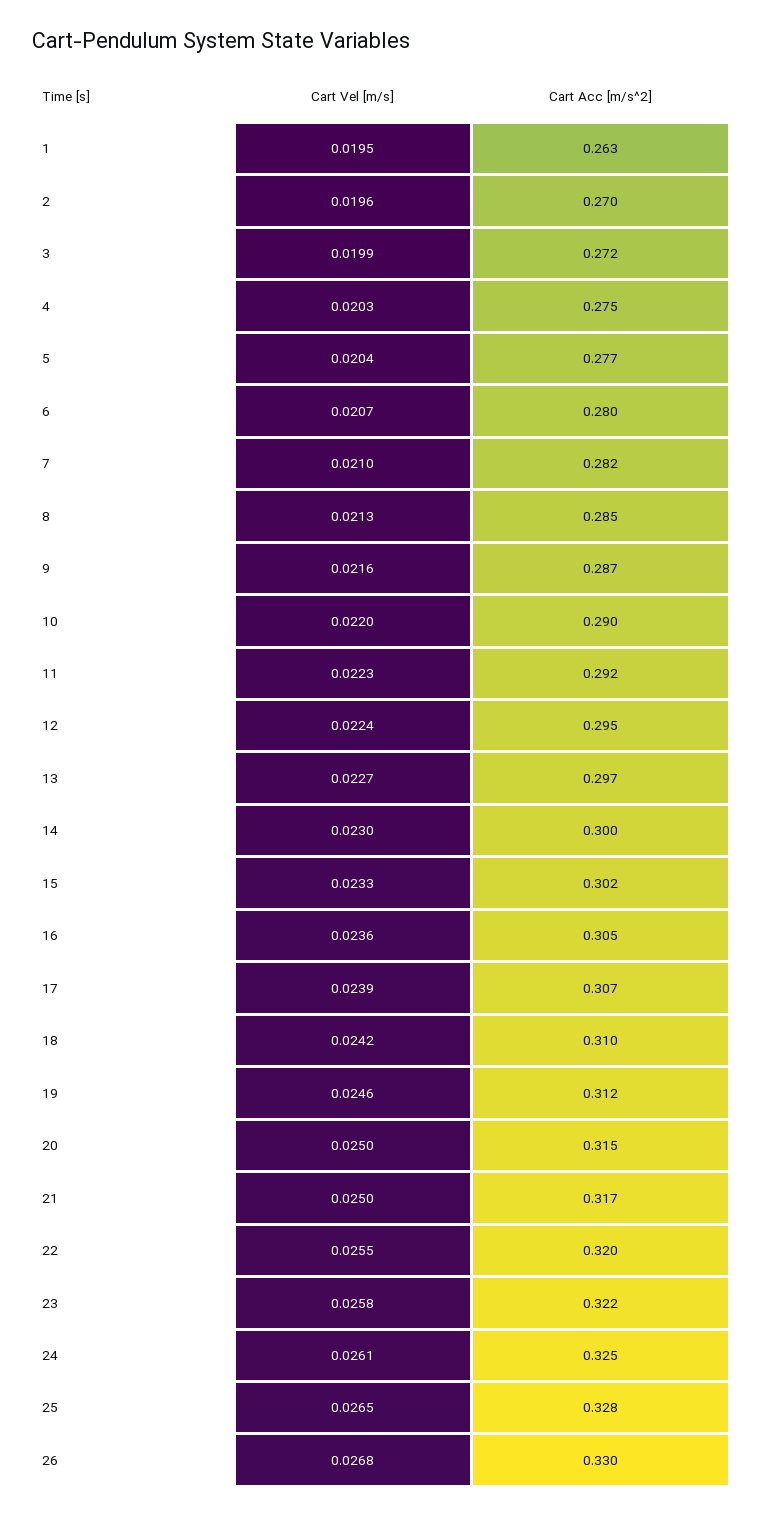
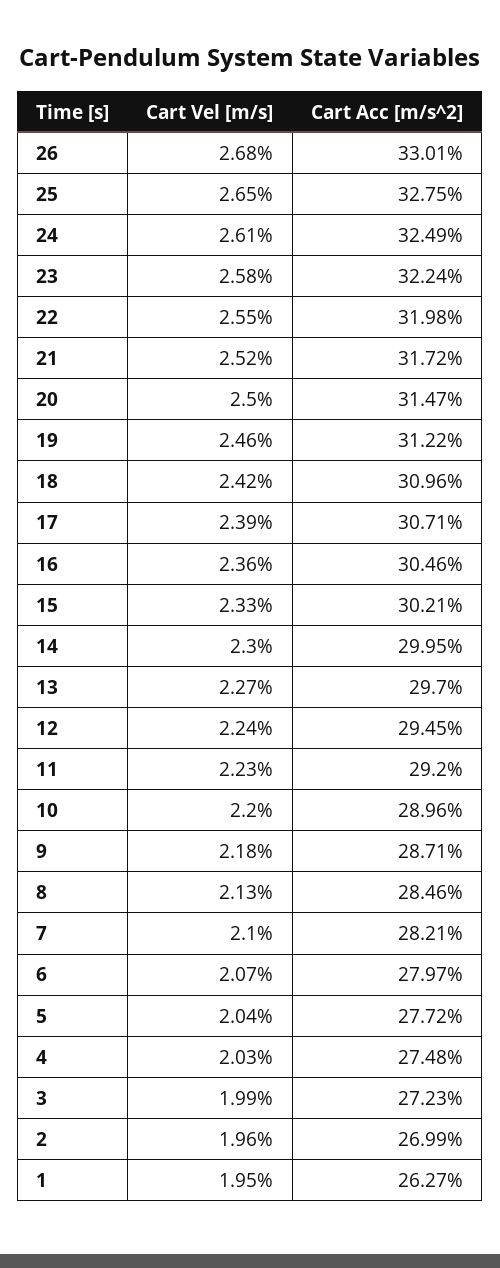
  {
    "Cart Vel [m/s]": {
      "1": 0.0195,
      "2": 0.0196,
      "3": 0.0199,
      "4": 0.0203,
      "5": 0.0204,
      "6": 0.0207,
      "7": 0.021,
      "8": 0.0213,
-     "9": 0.0216,
+     "9": 0.0218,
      "10": 0.022,
      "11": 0.0223,
      "12": 0.0224,
      "13": 0.0227,
      "14": 0.023,
      "15": 0.0233,
      "16": 0.0236,
      "17": 0.0239,
      "18": 0.0242,
      "19": 0.0246,
      "20": 0.025,
-     "21": 0.025,
+     "21": 0.0252,
      "22": 0.0255,
      "23": 0.0258,
      "24": 0.0261,
      "25": 0.0265,
      "26": 0.0268
    },
    "Cart Acc [m/s^2]": {
      "1": 0.2627,
      "2": 0.2699,
      "3": 0.2723,
      "4": 0.2748,
      "5": 0.2772,
      "6": 0.2797,
      "7": 0.2821,
      "8": 0.2846,
      "9": 0.2871,
      "10": 0.2896,
      "11": 0.292,
      "12": 0.2945,
      "13": 0.297,
      "14": 0.2995,
      "15": 0.3021,
      "16": 0.3046,
      "17": 0.3071,
      "18": 0.3096,
      "19": 0.3122,
      "20": 0.3147,
      "21": 0.3172,
      "22": 0.3198,
      "23": 0.3224,
      "24": 0.3249,
      "25": 0.3275,
      "26": 0.3301
    }
  }

